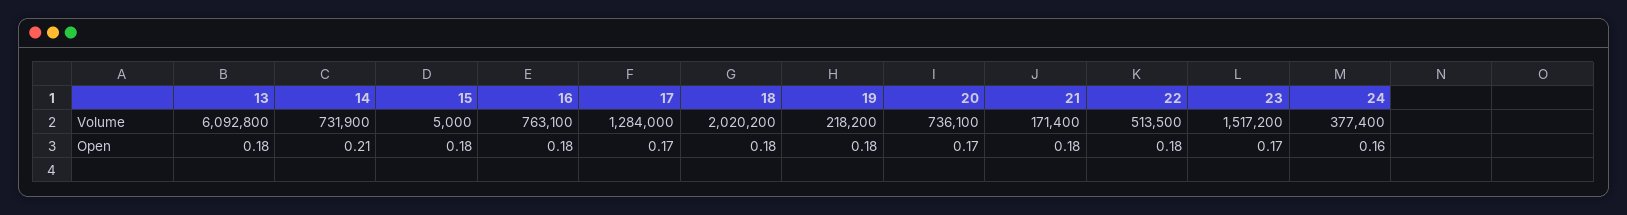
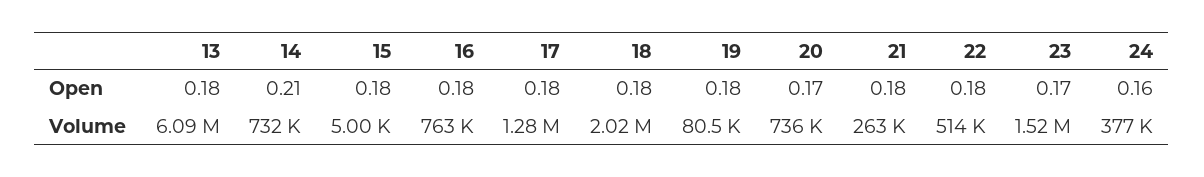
  {
    "13": {
      "Volume": 6092800,
      "Open": 0.18
    },
    "14": {
      "Volume": 731900,
      "Open": 0.21
    },
    "15": {
      "Volume": 5000,
      "Open": 0.18
    },
    "16": {
      "Volume": 763100,
      "Open": 0.18
    },
    "17": {
      "Volume": 1284000,
-     "Open": 0.17
+     "Open": 0.18
    },
    "18": {
      "Volume": 2020200,
      "Open": 0.18
    },
    "19": {
-     "Volume": 218200,
+     "Volume": 80500,
      "Open": 0.18
    },
    "20": {
      "Volume": 736100,
      "Open": 0.17
    },
    "21": {
-     "Volume": 171400,
+     "Volume": 263000,
      "Open": 0.18
    },
    "22": {
      "Volume": 513500,
      "Open": 0.18
    },
    "23": {
      "Volume": 1517200,
      "Open": 0.17
    },
    "24": {
      "Volume": 377400,
      "Open": 0.16
    }
  }

